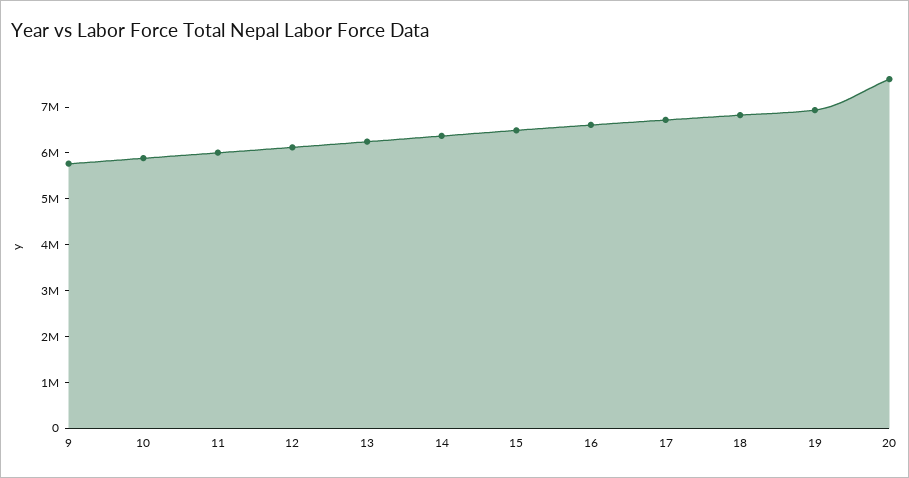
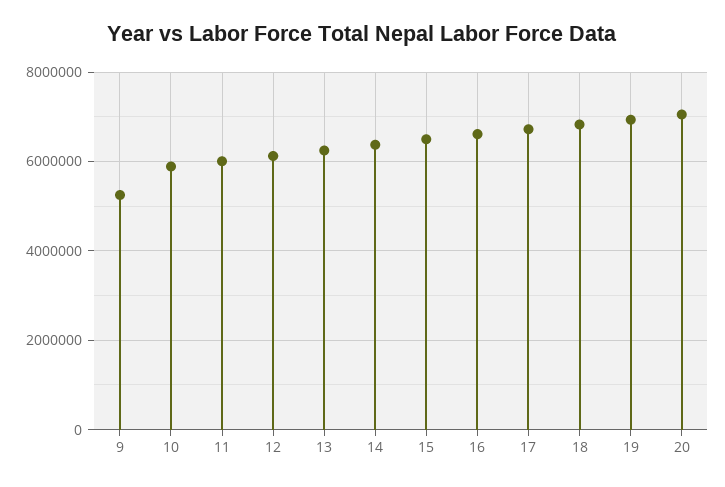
  {
-   "9": 5800000,
+   "9": 5200000,
    "10": 5800000,
    "11": 6000000,
    "12": 6200000,
    "13": 6200000,
    "14": 6400000,
    "15": 6400000,
    "16": 6600000,
    "17": 6800000,
    "18": 6800000,
    "19": 7000000,
-   "20": 7600000
+   "20": 7000000
  }

